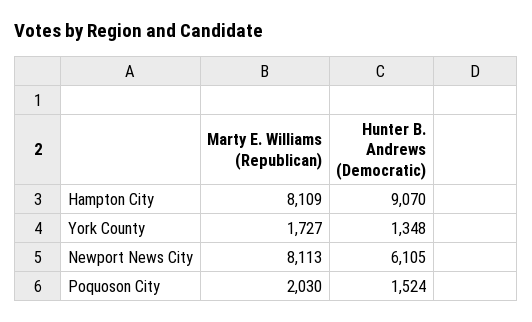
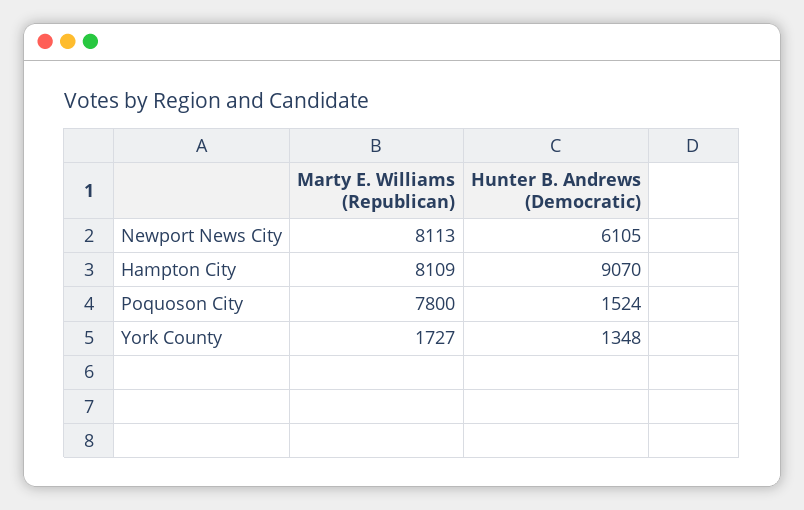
  {
    "Marty E. Williams (Republican)": {
      "Hampton City": 8109,
      "York County": 1727,
      "Newport News City": 8113,
-     "Poquoson City": 2030
+     "Poquoson City": 7800
    },
    "Hunter B. Andrews (Democratic)": {
      "Hampton City": 9070,
      "York County": 1348,
      "Newport News City": 6105,
      "Poquoson City": 1524
    }
  }

